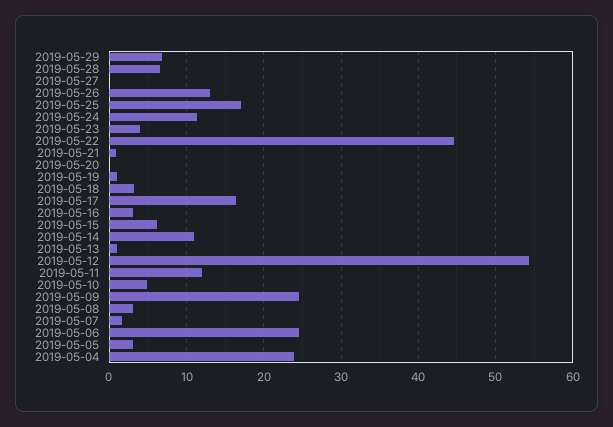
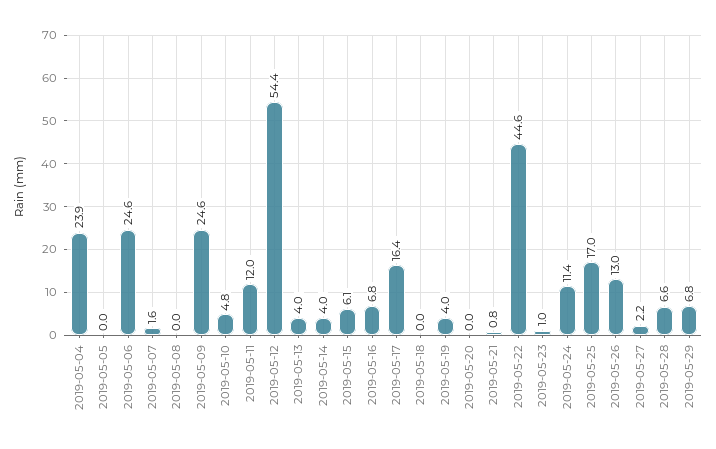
  {
    "2019-05-29": 6.8,
    "2019-05-28": 6.6,
-   "2019-05-27": 0,
+   "2019-05-27": 2.2,
    "2019-05-26": 13,
    "2019-05-25": 17,
    "2019-05-24": 11.4,
-   "2019-05-23": 4,
+   "2019-05-23": 1,
    "2019-05-22": 44.6,
    "2019-05-21": 0.8,
    "2019-05-20": 0,
-   "2019-05-19": 1,
+   "2019-05-19": 4,
-   "2019-05-18": 3,
+   "2019-05-18": 0,
    "2019-05-17": 16.4,
-   "2019-05-16": 3,
+   "2019-05-16": 6.8,
    "2019-05-15": 6.1,
-   "2019-05-14": 11,
+   "2019-05-14": 4,
-   "2019-05-13": 1,
+   "2019-05-13": 4,
    "2019-05-12": 54.4,
    "2019-05-11": 12,
    "2019-05-10": 4.8,
    "2019-05-09": 24.6,
-   "2019-05-08": 3,
+   "2019-05-08": 0,
    "2019-05-07": 1.6,
    "2019-05-06": 24.6,
-   "2019-05-05": 3,
+   "2019-05-05": 0,
    "2019-05-04": 23.9
  }

